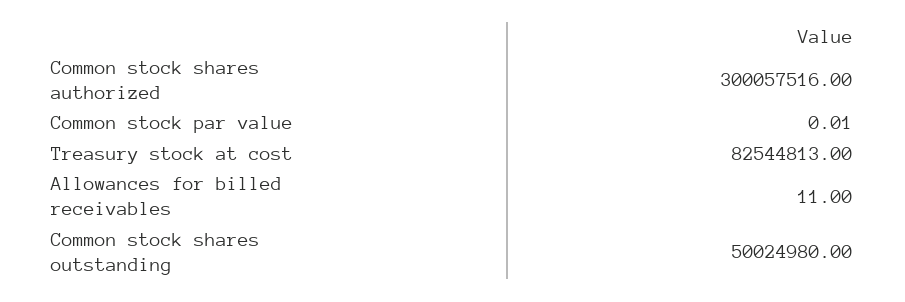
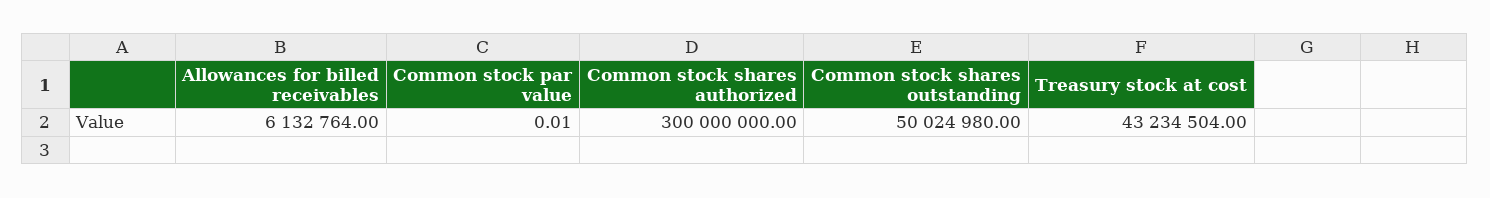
  {
-   "Common stock shares authorized": 300057516,
+   "Common stock shares authorized": 300000000,
    "Common stock par value": 0.01,
-   "Treasury stock at cost": 82544813,
+   "Treasury stock at cost": 43234504,
-   "Allowances for billed receivables": 11,
+   "Allowances for billed receivables": 6132764,
    "Common stock shares outstanding": 50024980
  }

